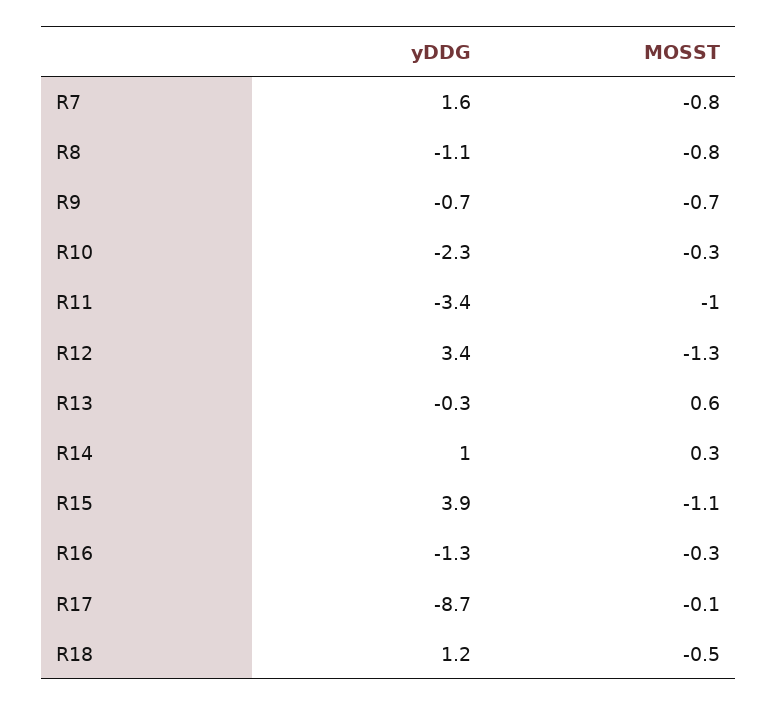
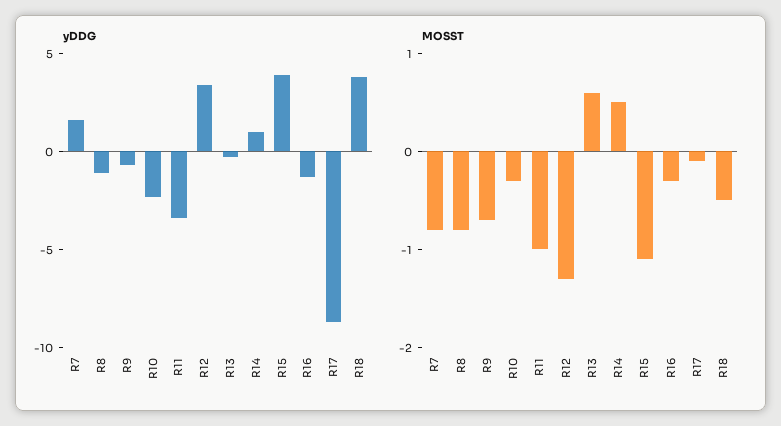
  {
    "yDDG": {
      "R7": 1.6,
      "R8": -1.1,
      "R9": -0.7,
      "R10": -2.3,
      "R11": -3.4,
      "R12": 3.4,
      "R13": -0.3,
      "R14": 1,
      "R15": 3.9,
      "R16": -1.3,
      "R17": -8.7,
-     "R18": 1.2
+     "R18": 4
    },
    "MOSST": {
      "R7": -0.8,
      "R8": -0.8,
      "R9": -0.7,
      "R10": -0.3,
      "R11": -1,
      "R12": -1.3,
      "R13": 0.6,
-     "R14": 0.3,
+     "R14": 0.5,
      "R15": -1.1,
      "R16": -0.3,
      "R17": -0.1,
      "R18": -0.5
    }
  }

